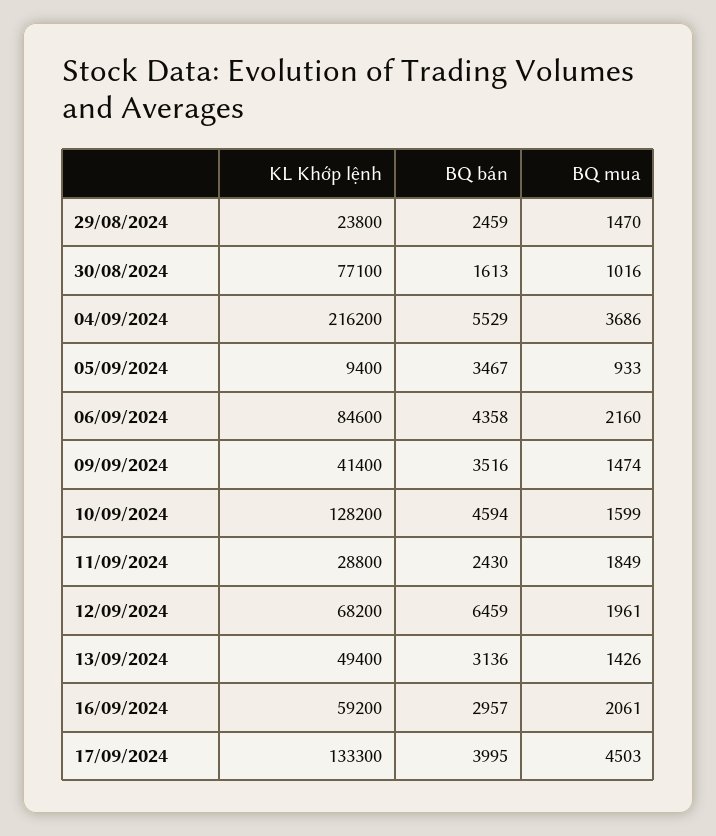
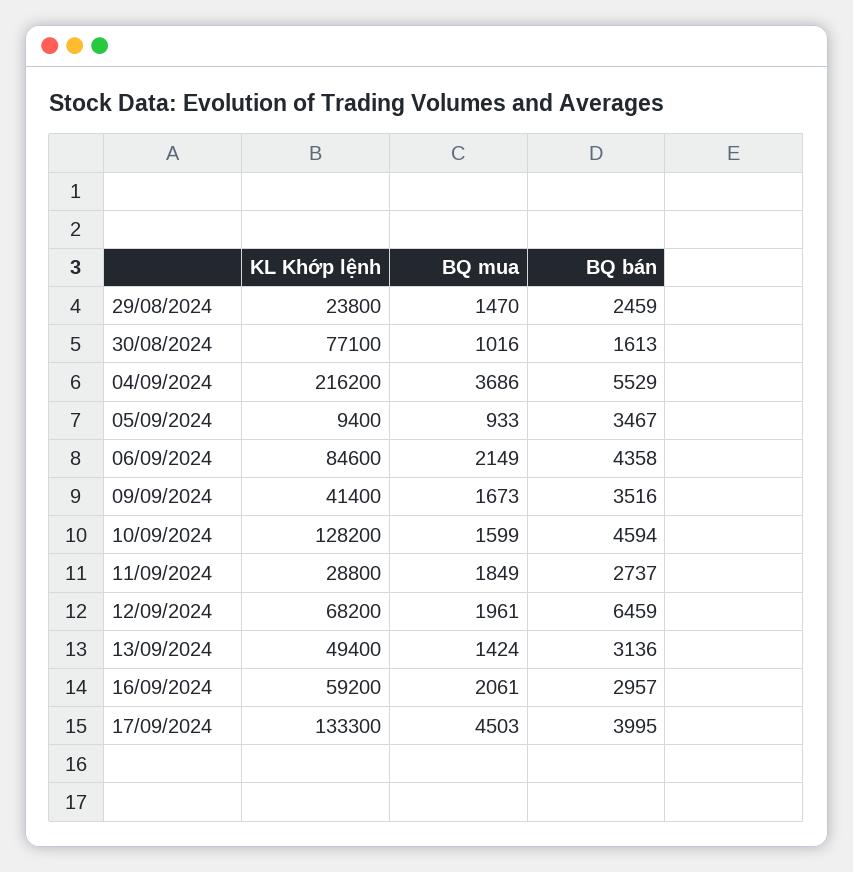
  {
    "KL Khớp lệnh": {
      "29/08/2024": 23800,
      "30/08/2024": 77100,
      "04/09/2024": 216200,
      "05/09/2024": 9400,
      "06/09/2024": 84600,
      "09/09/2024": 41400,
      "10/09/2024": 128200,
      "11/09/2024": 28800,
      "12/09/2024": 68200,
      "13/09/2024": 49400,
      "16/09/2024": 59200,
      "17/09/2024": 133300
    },
    "BQ bán": {
      "29/08/2024": 2459,
      "30/08/2024": 1613,
      "04/09/2024": 5529,
      "05/09/2024": 3467,
      "06/09/2024": 4358,
      "09/09/2024": 3516,
      "10/09/2024": 4594,
-     "11/09/2024": 2430,
+     "11/09/2024": 2737,
      "12/09/2024": 6459,
      "13/09/2024": 3136,
      "16/09/2024": 2957,
      "17/09/2024": 3995
    },
    "BQ mua": {
      "29/08/2024": 1470,
      "30/08/2024": 1016,
      "04/09/2024": 3686,
      "05/09/2024": 933,
-     "06/09/2024": 2160,
+     "06/09/2024": 2149,
-     "09/09/2024": 1474,
+     "09/09/2024": 1673,
      "10/09/2024": 1599,
      "11/09/2024": 1849,
      "12/09/2024": 1961,
-     "13/09/2024": 1426,
+     "13/09/2024": 1424,
      "16/09/2024": 2061,
      "17/09/2024": 4503
    }
  }

